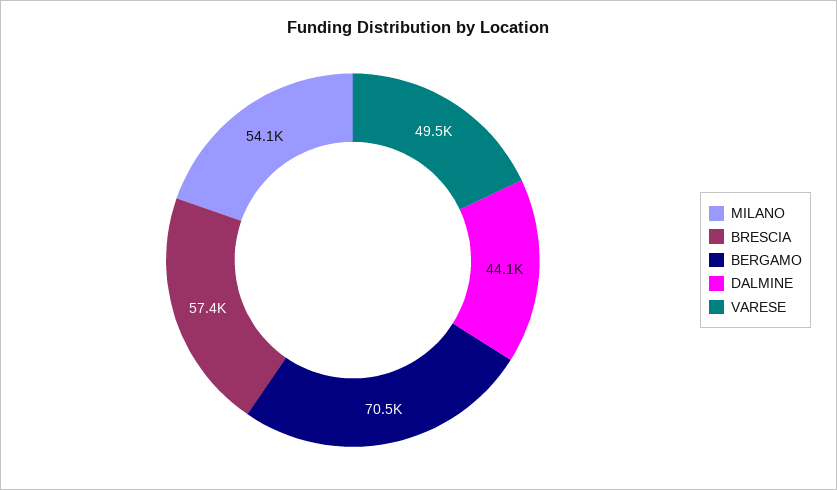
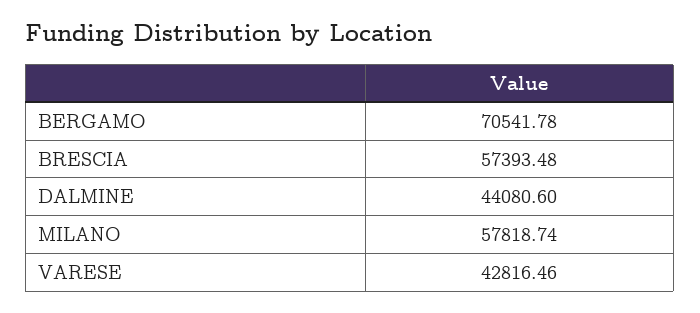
  {
-   "MILANO": 54100,
+   "MILANO": 57818.74,
    "BRESCIA": 57393.48,
    "BERGAMO": 70541.78,
    "DALMINE": 44080.6,
-   "VARESE": 49500
+   "VARESE": 42816.46
  }

